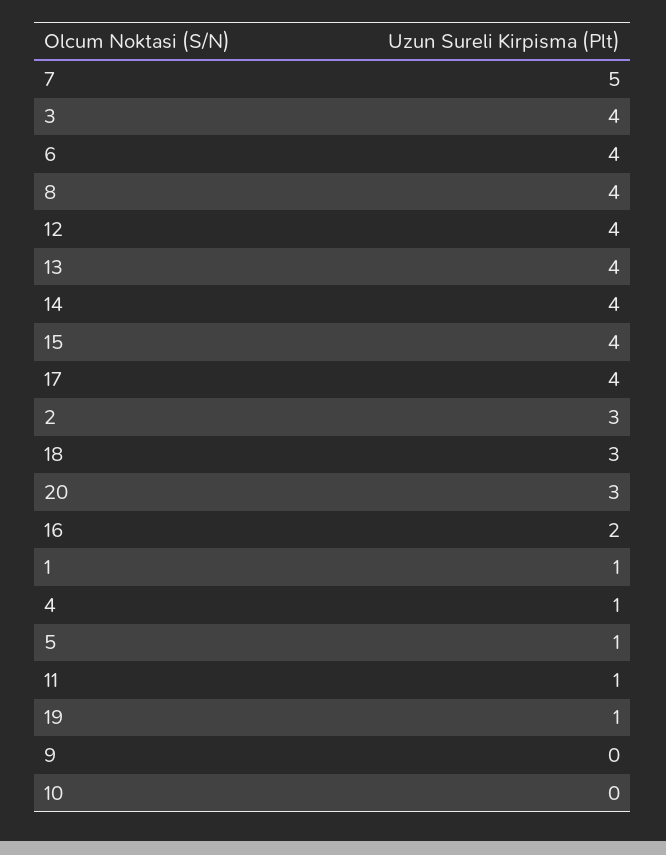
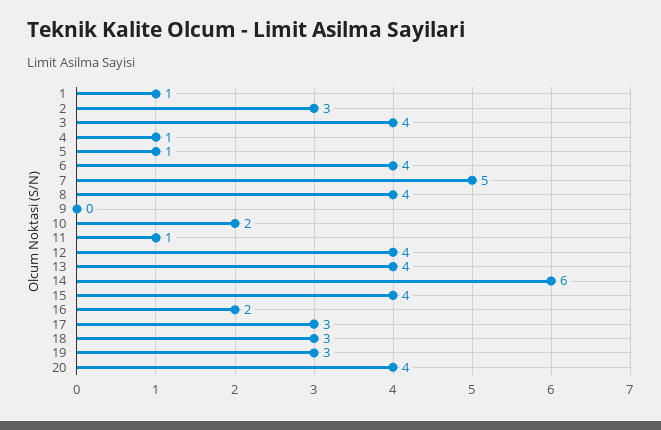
  {
    "7": 5,
    "3": 4,
    "6": 4,
    "8": 4,
    "12": 4,
    "13": 4,
-   "14": 4,
+   "14": 6,
    "15": 4,
-   "17": 4,
+   "17": 3,
    "2": 3,
    "18": 3,
-   "20": 3,
+   "20": 4,
    "16": 2,
    "1": 1,
    "4": 1,
    "5": 1,
    "11": 1,
-   "19": 1,
+   "19": 3,
    "9": 0,
-   "10": 0
+   "10": 2
  }

